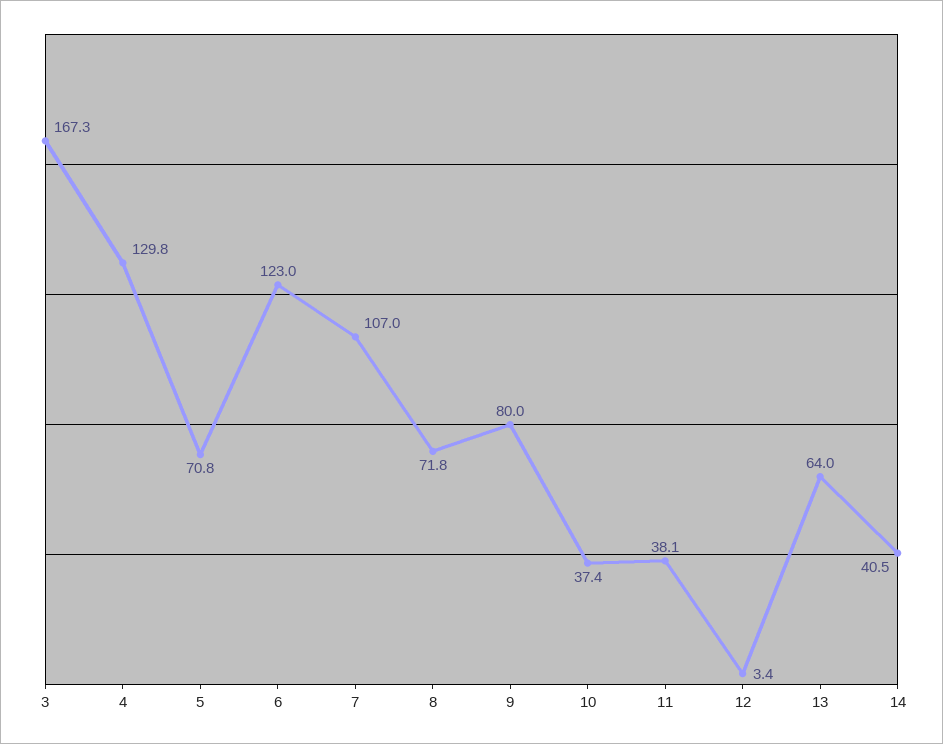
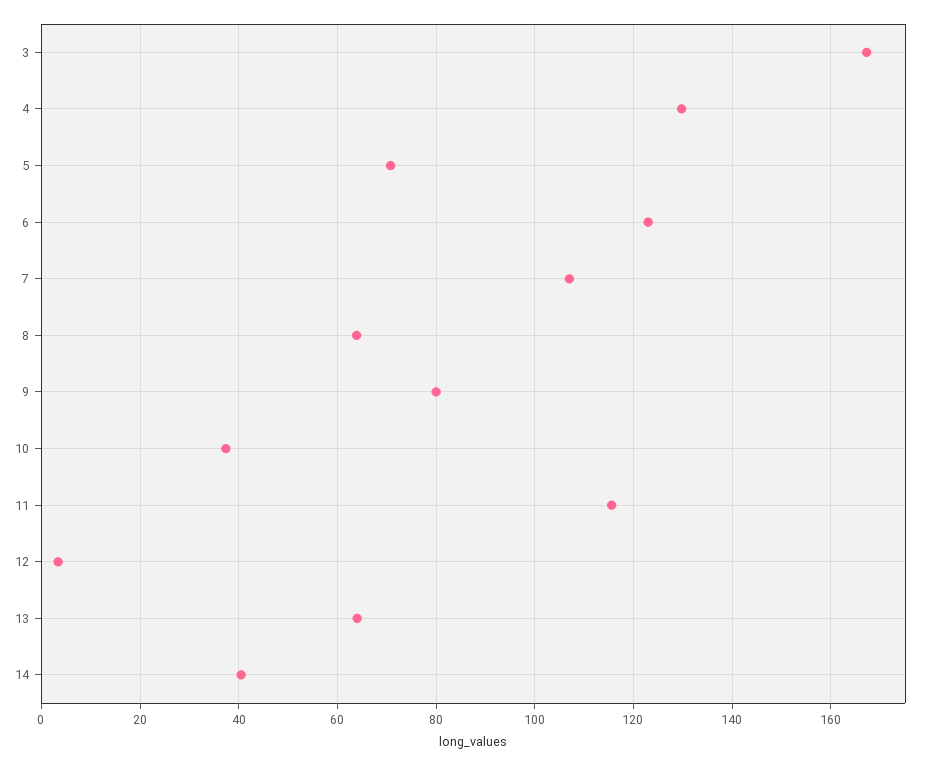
  {
    "3": 167.3,
    "4": 129.8,
    "5": 70.8,
    "6": 123,
    "7": 107,
-   "8": 71.8,
+   "8": 64,
    "9": 80,
    "10": 37.4,
-   "11": 38.1,
+   "11": 116,
    "12": 3.4,
    "13": 64,
    "14": 40.5
  }

